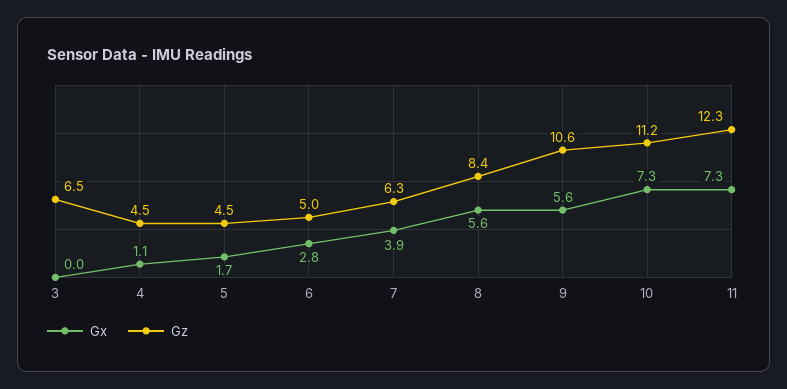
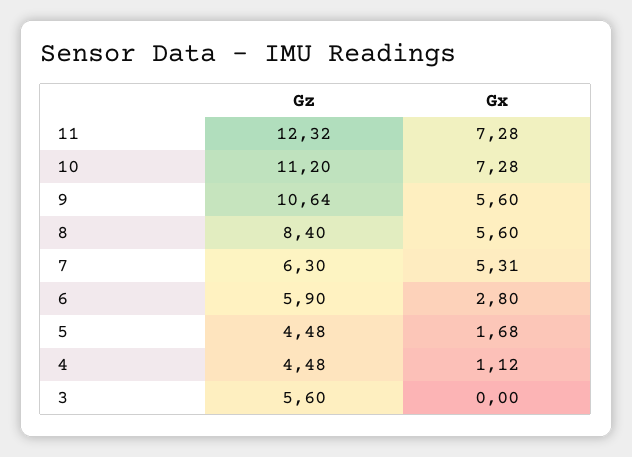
  {
    "Gx": {
      "3": 0,
      "4": 1.12,
      "5": 1.68,
      "6": 2.8,
-     "7": 3.9,
+     "7": 5.31,
      "8": 5.6,
      "9": 5.6,
      "10": 7.28,
      "11": 7.28
    },
    "Gz": {
-     "3": 6.5,
+     "3": 5.6,
      "4": 4.48,
      "5": 4.48,
-     "6": 5,
+     "6": 5.9,
      "7": 6.3,
      "8": 8.4,
      "9": 10.64,
      "10": 11.2,
      "11": 12.32
    }
  }

